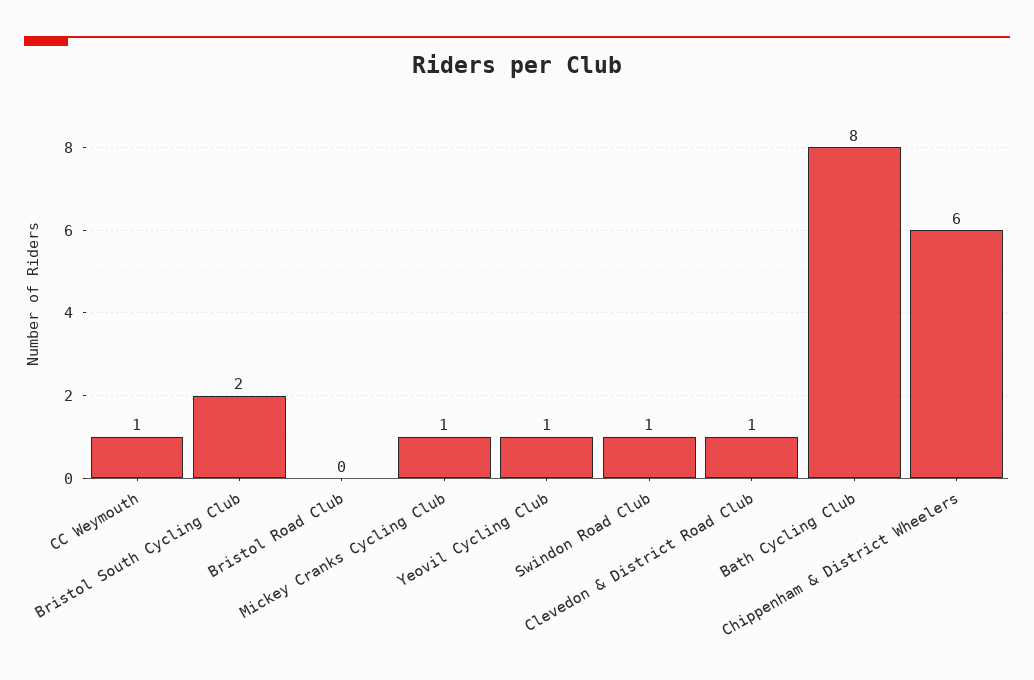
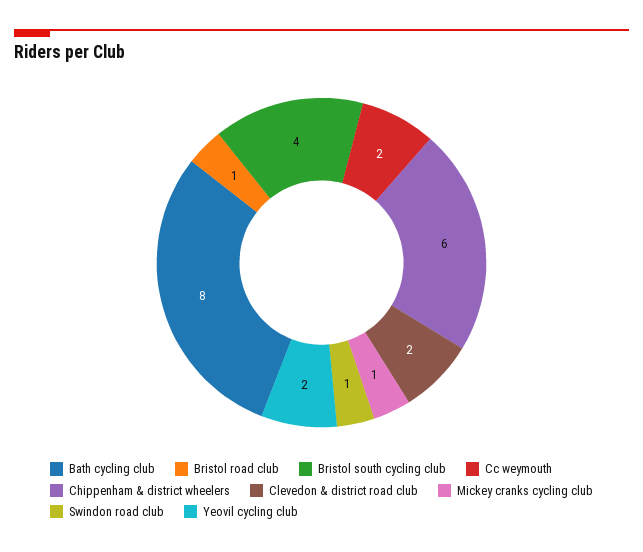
  {
-   "CC Weymouth": 1,
+   "CC Weymouth": 2,
-   "Bristol South Cycling Club": 2,
+   "Bristol South Cycling Club": 4,
-   "Bristol Road Club": 0,
+   "Bristol Road Club": 1,
    "Mickey Cranks Cycling Club": 1,
-   "Yeovil Cycling Club": 1,
+   "Yeovil Cycling Club": 2,
    "Swindon Road Club": 1,
-   "Clevedon & District Road Club": 1,
+   "Clevedon & District Road Club": 2,
    "Bath Cycling Club": 8,
    "Chippenham & District Wheelers": 6
  }

